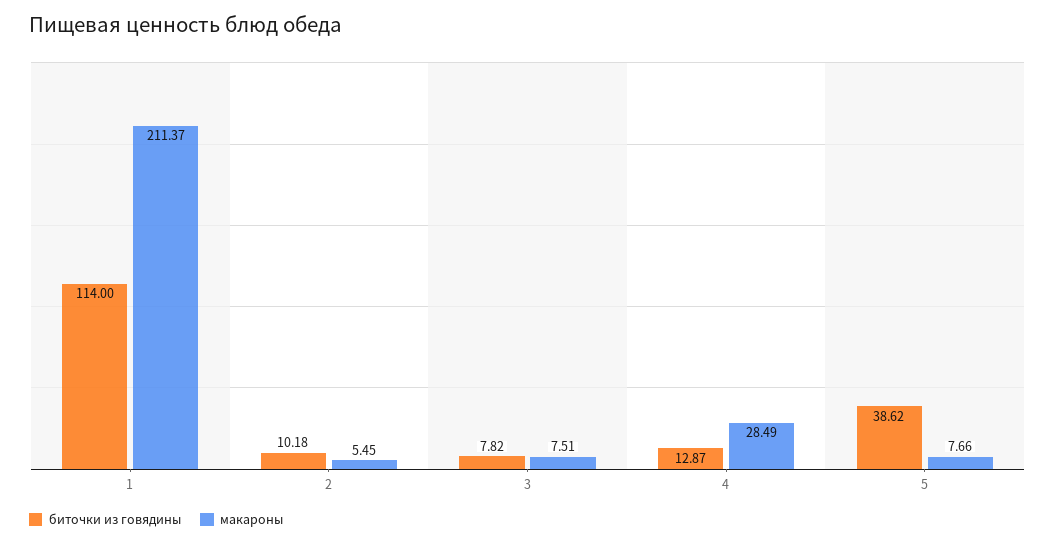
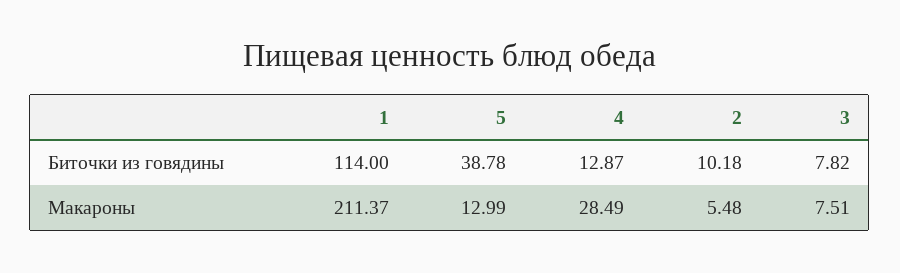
  {
    "биточки из говядины": {
      "1": 114,
      "2": 10.18,
      "3": 7.82,
      "4": 12.87,
-     "5": 38.62
+     "5": 38.78
    },
    "макароны": {
      "1": 211.37,
-     "2": 5.45,
+     "2": 5.48,
      "3": 7.51,
      "4": 28.49,
-     "5": 7.66
+     "5": 12.99
    }
  }

